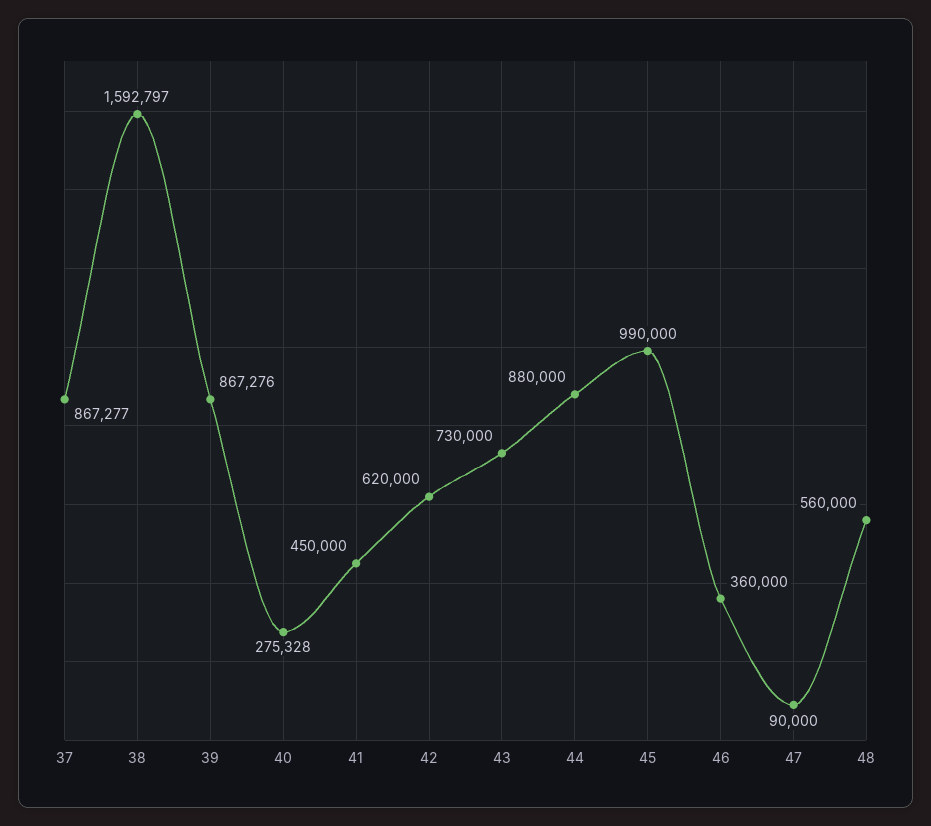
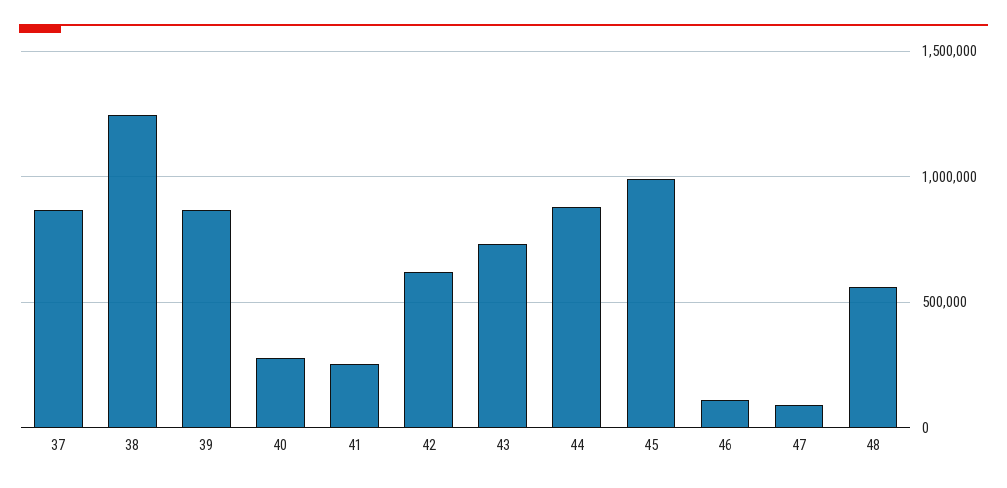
  {
    "37": 867277,
-   "38": 1592797,
+   "38": 1250000,
    "39": 867276,
    "40": 275328,
-   "41": 450000,
+   "41": 250000,
    "42": 620000,
    "43": 730000,
    "44": 880000,
    "45": 990000,
-   "46": 360000,
+   "46": 100000,
    "47": 90000,
    "48": 560000
  }

